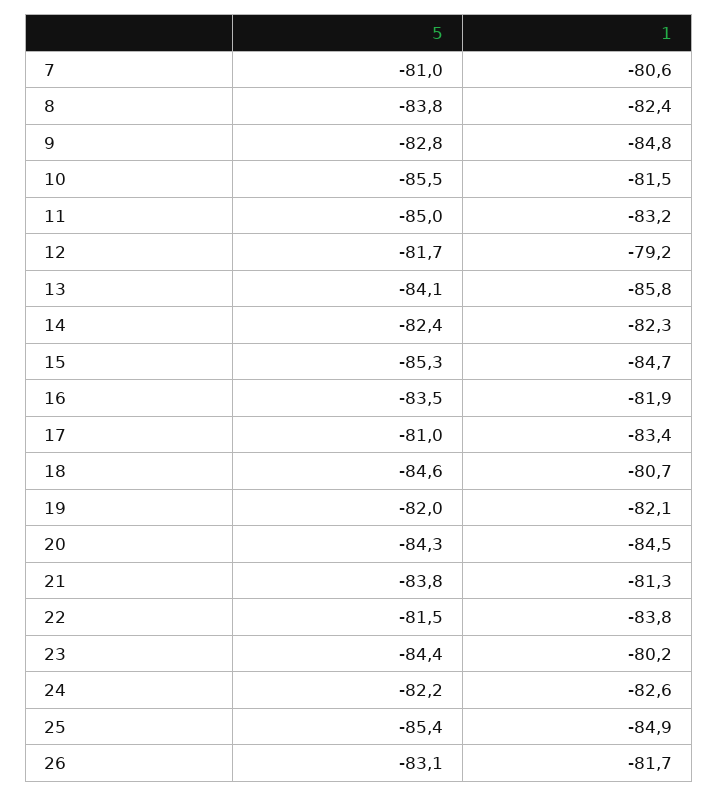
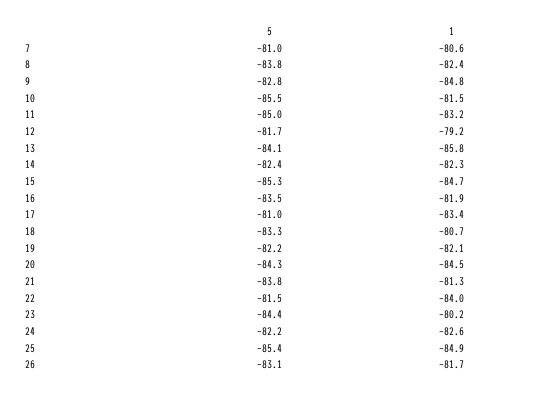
  {
    "5": {
      "7": -81,
      "8": -83.8,
      "9": -82.8,
      "10": -85.5,
      "11": -85,
      "12": -81.7,
      "13": -84.1,
      "14": -82.4,
      "15": -85.3,
      "16": -83.5,
      "17": -81,
-     "18": -84.6,
+     "18": -83.3,
-     "19": -82,
+     "19": -82.2,
      "20": -84.3,
      "21": -83.8,
      "22": -81.5,
      "23": -84.4,
      "24": -82.2,
      "25": -85.4,
      "26": -83.1
    },
    "1": {
      "7": -80.6,
      "8": -82.4,
      "9": -84.8,
      "10": -81.5,
      "11": -83.2,
      "12": -79.2,
      "13": -85.8,
      "14": -82.3,
      "15": -84.7,
      "16": -81.9,
      "17": -83.4,
      "18": -80.7,
      "19": -82.1,
      "20": -84.5,
      "21": -81.3,
-     "22": -83.8,
+     "22": -84,
      "23": -80.2,
      "24": -82.6,
      "25": -84.9,
      "26": -81.7
    }
  }

